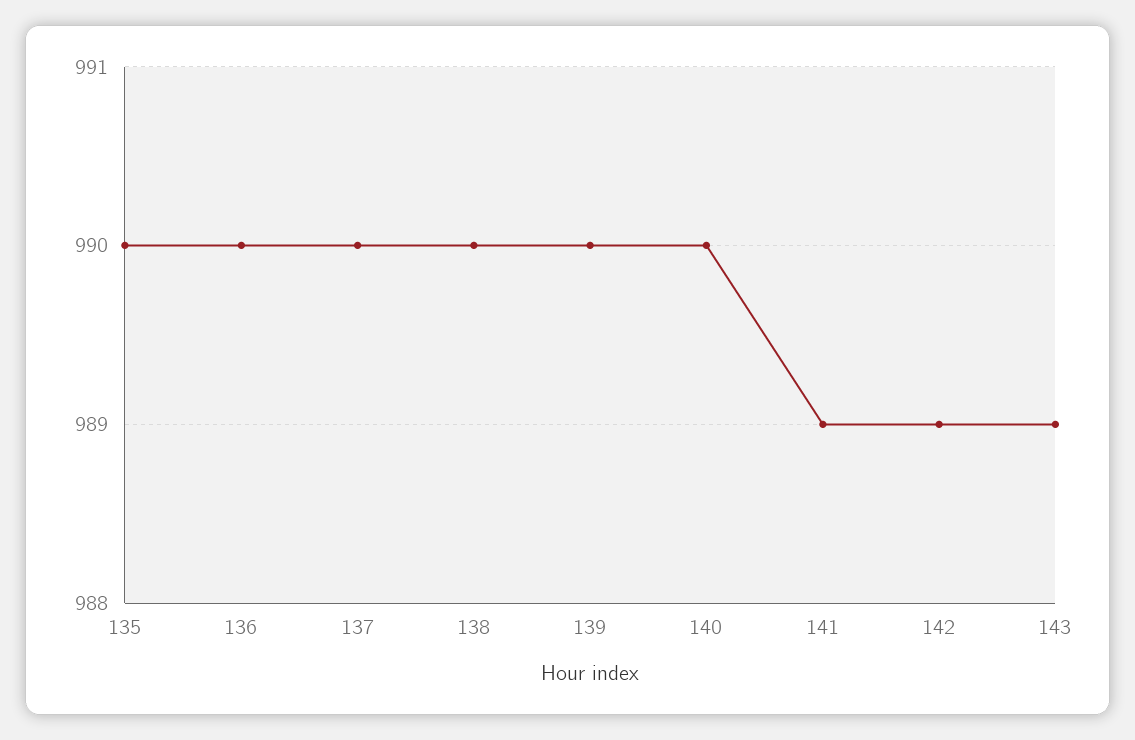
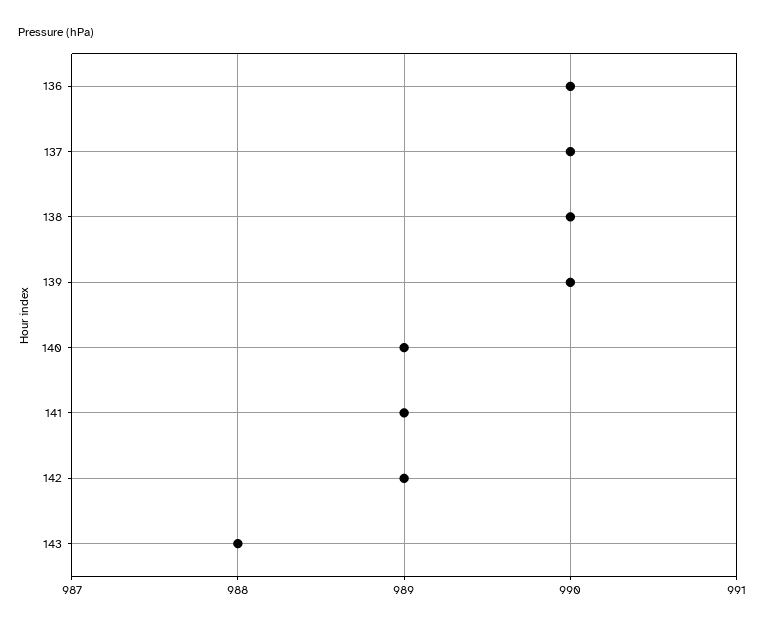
  {
-   "135": 990,
    "136": 990,
    "137": 990,
    "138": 990,
    "139": 990,
-   "140": 990,
+   "140": 989,
    "141": 989,
    "142": 989,
-   "143": 989
+   "143": 988
  }

